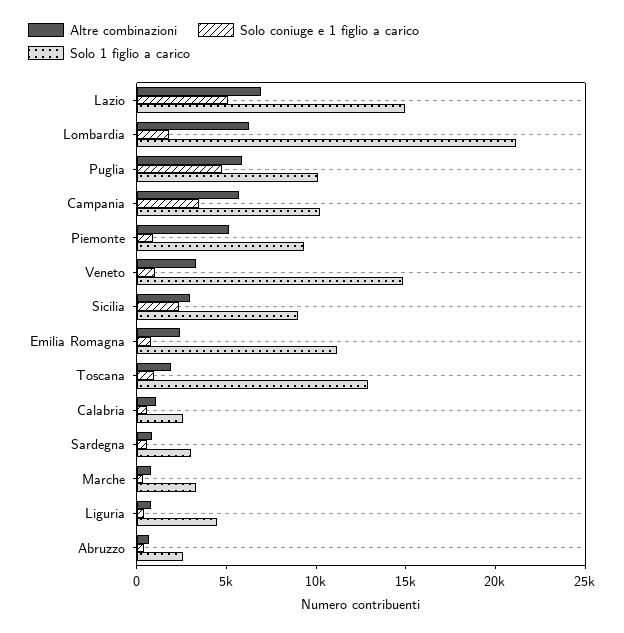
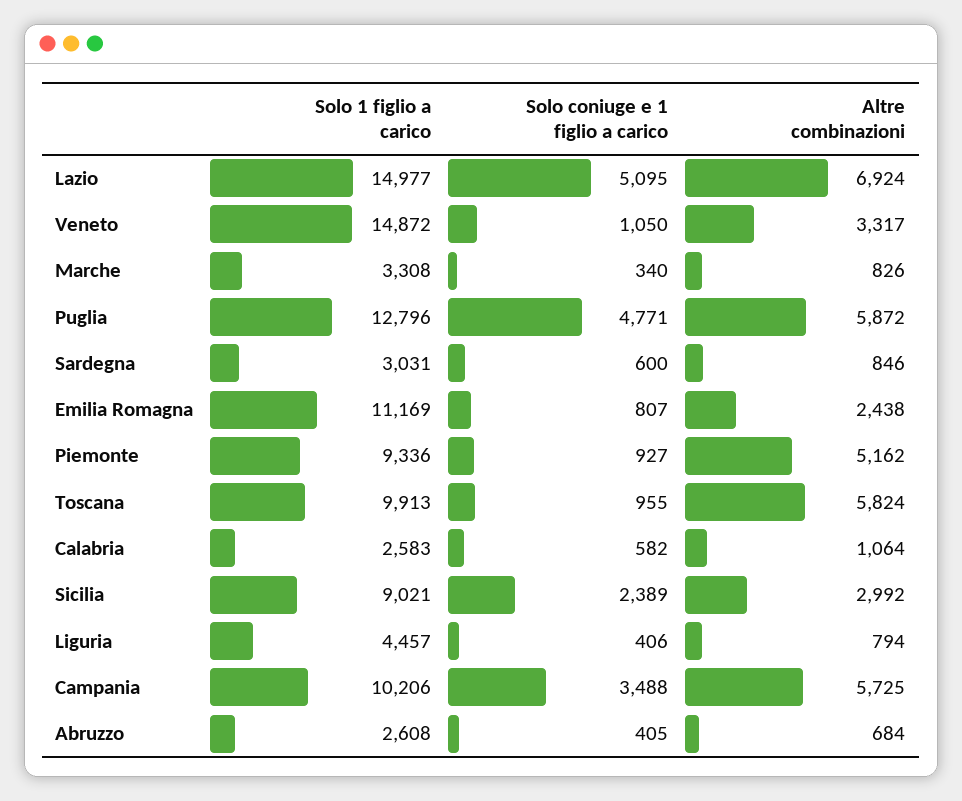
  {
    "Altre combinazioni": {
      "Lazio": 6924,
-     "Lombardia": 6000,
      "Puglia": 5872,
      "Campania": 5725,
      "Piemonte": 5162,
      "Veneto": 3317,
      "Sicilia": 2992,
      "Emilia Romagna": 2438,
-     "Toscana": 2000,
+     "Toscana": 5824,
      "Calabria": 1064,
      "Sardegna": 846,
      "Marche": 826,
      "Liguria": 794,
      "Abruzzo": 684
    },
    "Solo coniuge e 1 figlio a carico": {
      "Lazio": 5095,
-     "Lombardia": 2000,
      "Puglia": 4771,
      "Campania": 3488,
      "Piemonte": 927,
      "Veneto": 1050,
      "Sicilia": 2389,
      "Emilia Romagna": 807,
      "Toscana": 955,
      "Calabria": 582,
      "Sardegna": 600,
      "Marche": 340,
      "Liguria": 406,
      "Abruzzo": 405
    },
    "Solo 1 figlio a carico": {
      "Lazio": 14977,
-     "Lombardia": 21000,
-     "Puglia": 10000,
+     "Puglia": 12796,
      "Campania": 10206,
      "Piemonte": 9336,
      "Veneto": 14872,
      "Sicilia": 9021,
      "Emilia Romagna": 11169,
-     "Toscana": 13000,
+     "Toscana": 9913,
      "Calabria": 2583,
      "Sardegna": 3031,
      "Marche": 3308,
      "Liguria": 4457,
      "Abruzzo": 2608
    }
  }

